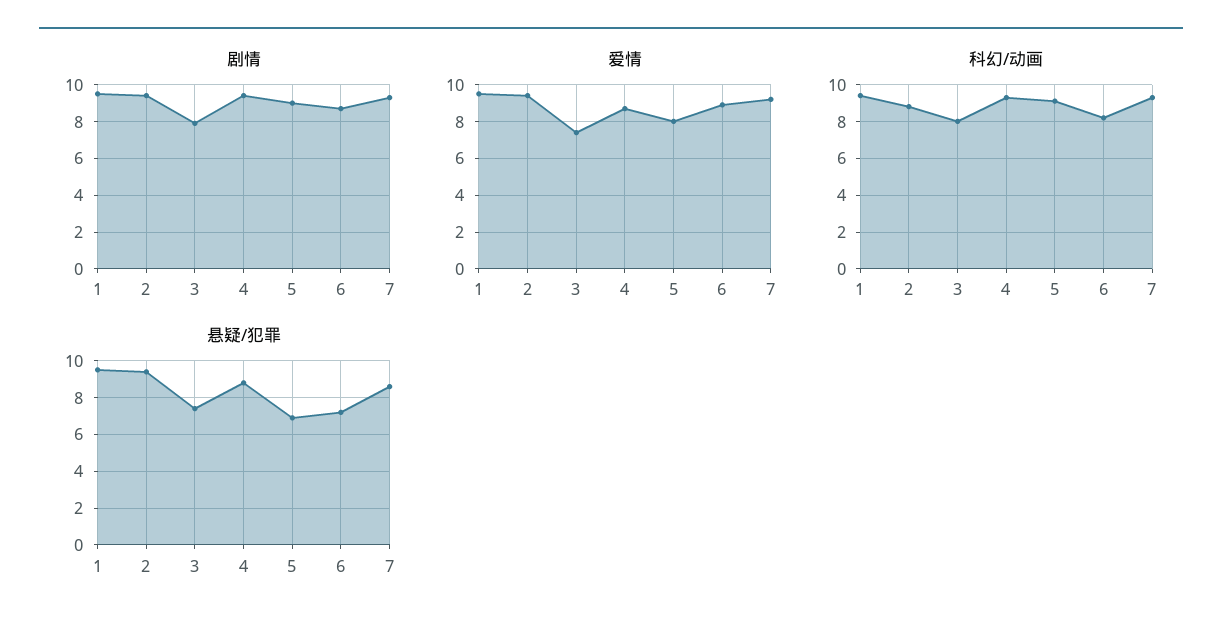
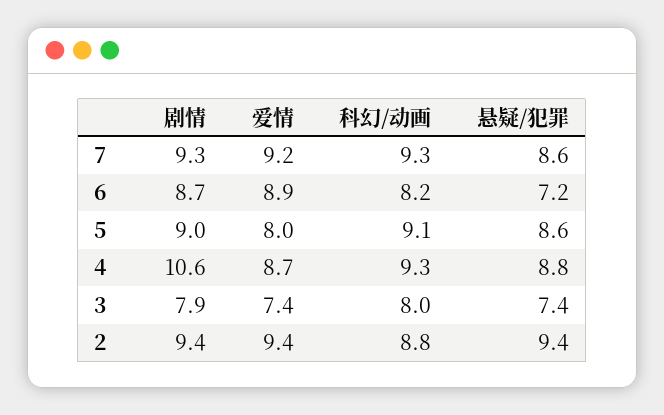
  {
    "剧情": {
-     "1": 9.5,
      "2": 9.4,
      "3": 7.9,
-     "4": 9.5,
+     "4": 10.6,
      "5": 9,
      "6": 8.7,
      "7": 9.3
    },
    "爱情": {
-     "1": 9.5,
      "2": 9.4,
      "3": 7.4,
      "4": 8.7,
      "5": 8,
      "6": 8.9,
      "7": 9.2
    },
    "科幻/动画": {
-     "1": 9.5,
      "2": 8.8,
      "3": 8,
      "4": 9.3,
      "5": 9.1,
      "6": 8.2,
      "7": 9.3
    },
    "悬疑/犯罪": {
-     "1": 9.5,
      "2": 9.4,
      "3": 7.4,
      "4": 8.8,
-     "5": 7,
+     "5": 8.6,
      "6": 7.2,
      "7": 8.6
    }
  }

